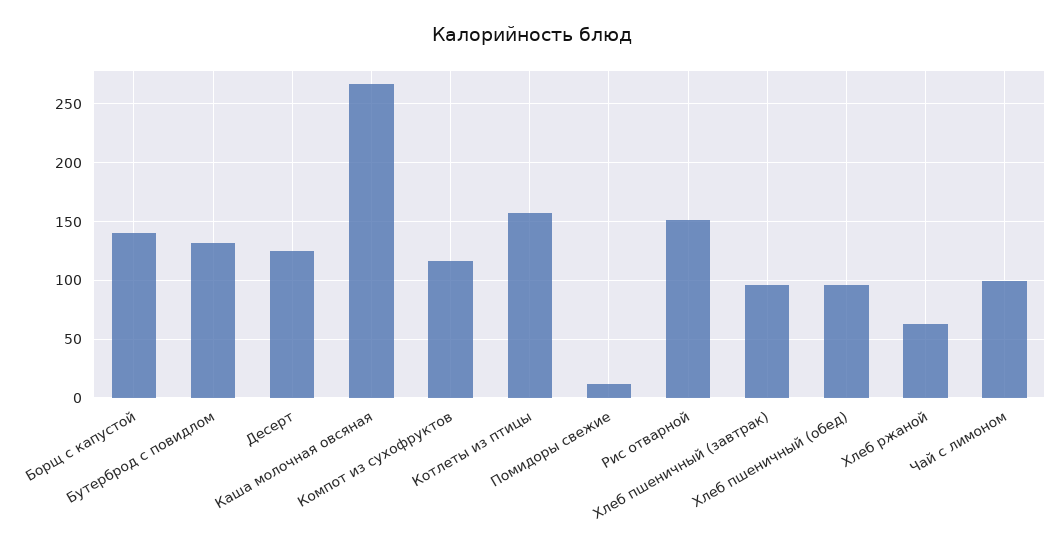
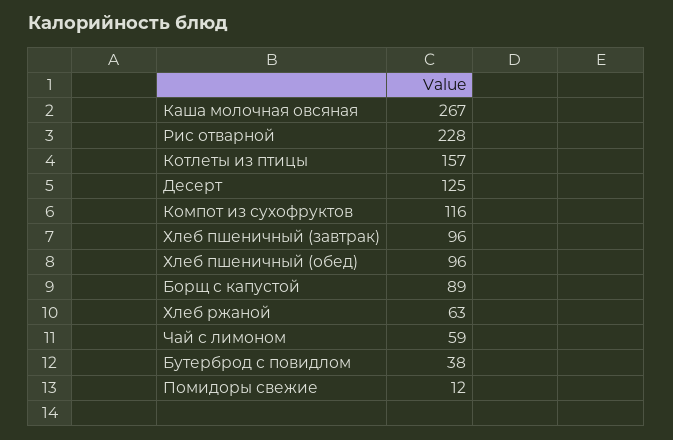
  {
-   "Борщ с капустой": 140,
+   "Борщ с капустой": 89,
-   "Бутерброд с повидлом": 130,
+   "Бутерброд с повидлом": 38,
    "Десерт": 125,
    "Каша молочная овсяная": 267,
    "Компот из сухофруктов": 116,
    "Котлеты из птицы": 157,
    "Помидоры свежие": 12,
-   "Рис отварной": 150,
+   "Рис отварной": 228,
    "Хлеб пшеничный (завтрак)": 96,
    "Хлеб пшеничный (обед)": 96,
    "Хлеб ржаной": 63,
-   "Чай с лимоном": 100
+   "Чай с лимоном": 59
  }

